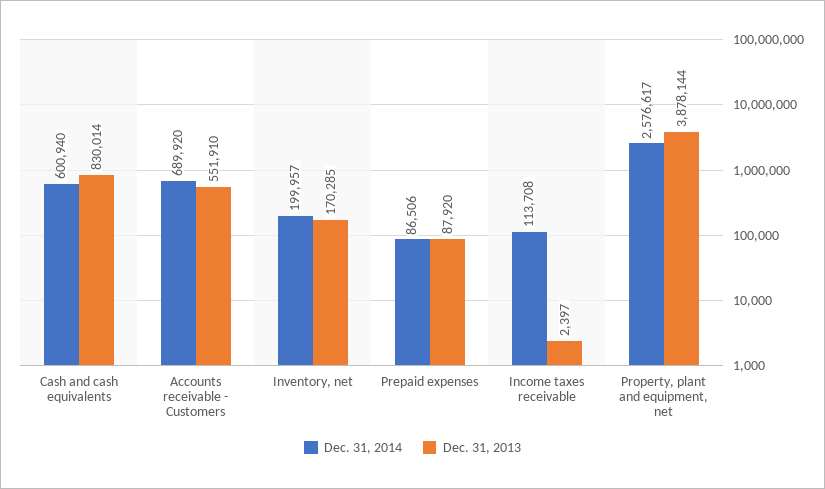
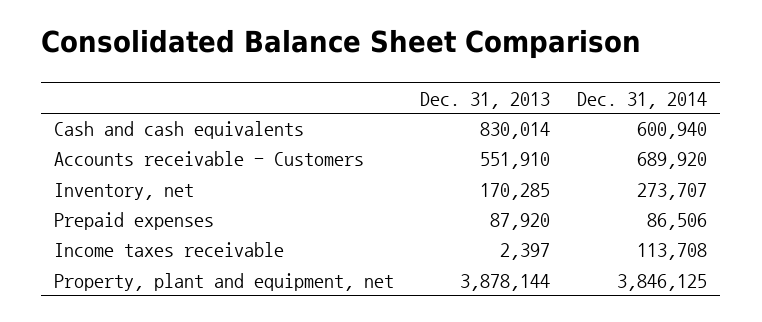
  {
    "Dec. 31, 2014": {
      "Cash and cash equivalents": 600940,
      "Accounts receivable - Customers": 689920,
-     "Inventory, net": 199957,
+     "Inventory, net": 273707,
      "Prepaid expenses": 86506,
      "Income taxes receivable": 113708,
-     "Property, plant and equipment, net": 2576617
+     "Property, plant and equipment, net": 3846125
    },
    "Dec. 31, 2013": {
      "Cash and cash equivalents": 830014,
      "Accounts receivable - Customers": 551910,
      "Inventory, net": 170285,
      "Prepaid expenses": 87920,
      "Income taxes receivable": 2397,
      "Property, plant and equipment, net": 3878144
    }
  }

